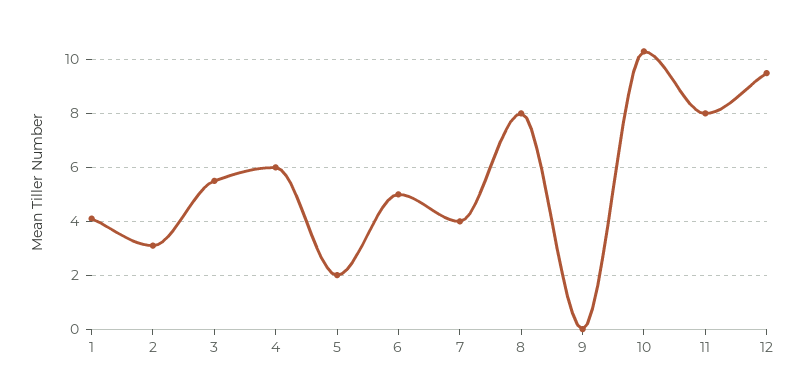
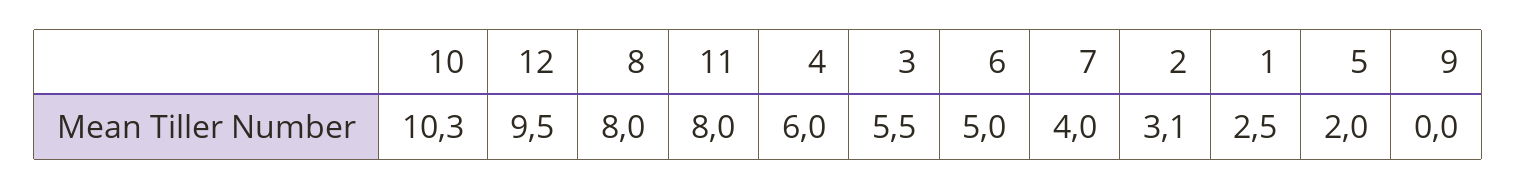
  {
-   "1": 4,
+   "1": 2.5,
    "2": 3.1,
    "3": 5.5,
    "4": 6,
    "5": 2,
    "6": 5,
    "7": 4,
    "8": 8,
    "9": 0,
    "10": 10.3,
    "11": 8,
    "12": 9.5
  }

